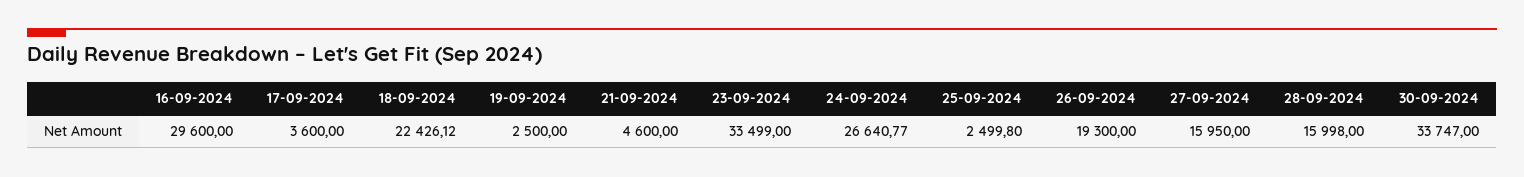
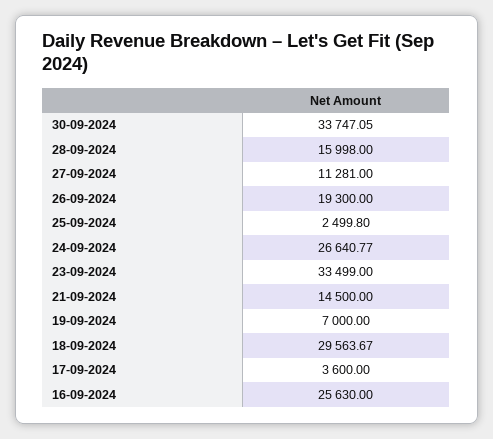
  {
-   "16-09-2024": 29600,
+   "16-09-2024": 25630,
    "17-09-2024": 3600,
-   "18-09-2024": 22426.12,
+   "18-09-2024": 29563.67,
-   "19-09-2024": 2500,
+   "19-09-2024": 7000,
-   "21-09-2024": 4600,
+   "21-09-2024": 14500,
    "23-09-2024": 33499,
    "24-09-2024": 26640.77,
    "25-09-2024": 2499.8,
    "26-09-2024": 19300,
-   "27-09-2024": 15950,
+   "27-09-2024": 11281,
    "28-09-2024": 15998,
-   "30-09-2024": 33747
+   "30-09-2024": 33747.05
  }

